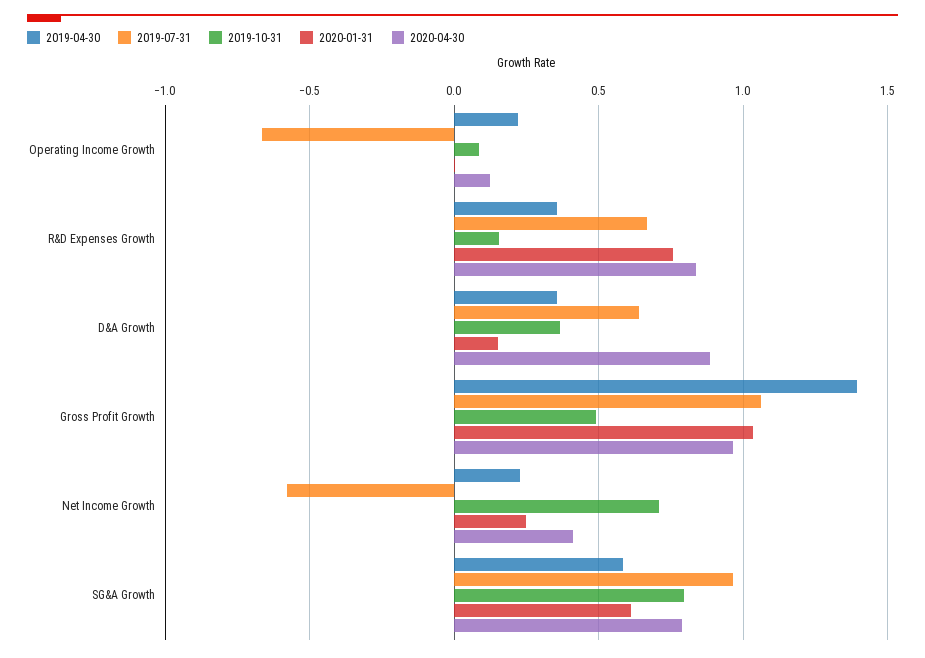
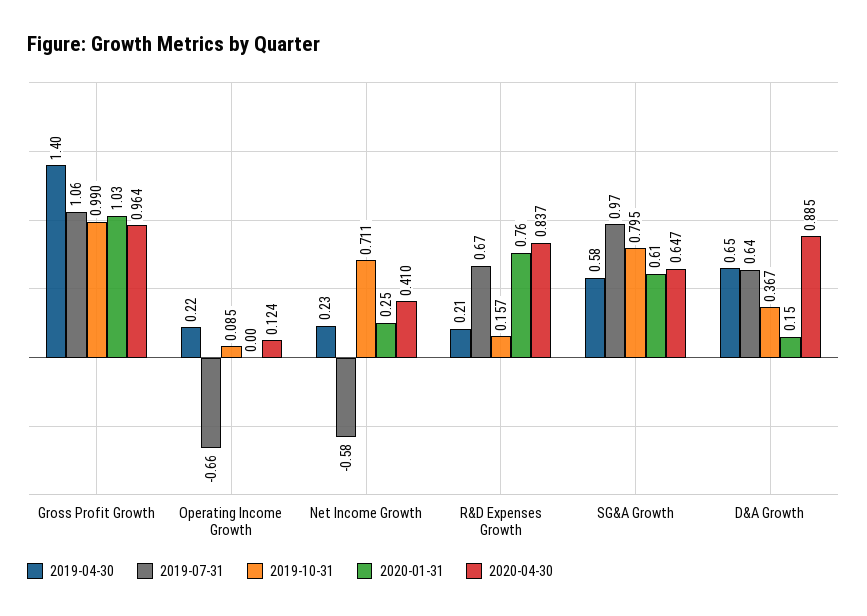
  {
    "2019-04-30": {
      "Operating Income Growth": 0.22,
-     "R&D Expenses Growth": 0.35,
+     "R&D Expenses Growth": 0.21,
-     "D&A Growth": 0.35,
+     "D&A Growth": 0.65,
      "Gross Profit Growth": 1.4,
      "Net Income Growth": 0.23,
      "SG&A Growth": 0.58
    },
    "2019-07-31": {
      "Operating Income Growth": -0.66,
      "R&D Expenses Growth": 0.67,
      "D&A Growth": 0.64,
      "Gross Profit Growth": 1.06,
      "Net Income Growth": -0.58,
      "SG&A Growth": 0.97
    },
    "2019-10-31": {
      "Operating Income Growth": 0.085,
      "R&D Expenses Growth": 0.157,
      "D&A Growth": 0.367,
-     "Gross Profit Growth": 0.5,
+     "Gross Profit Growth": 0.99,
      "Net Income Growth": 0.711,
      "SG&A Growth": 0.795
    },
    "2020-01-31": {
      "Operating Income Growth": 0,
      "R&D Expenses Growth": 0.76,
      "D&A Growth": 0.15,
      "Gross Profit Growth": 1.03,
      "Net Income Growth": 0.25,
      "SG&A Growth": 0.61
    },
    "2020-04-30": {
      "Operating Income Growth": 0.124,
      "R&D Expenses Growth": 0.837,
      "D&A Growth": 0.885,
      "Gross Profit Growth": 0.964,
      "Net Income Growth": 0.41,
-     "SG&A Growth": 0.8
+     "SG&A Growth": 0.647
    }
  }

